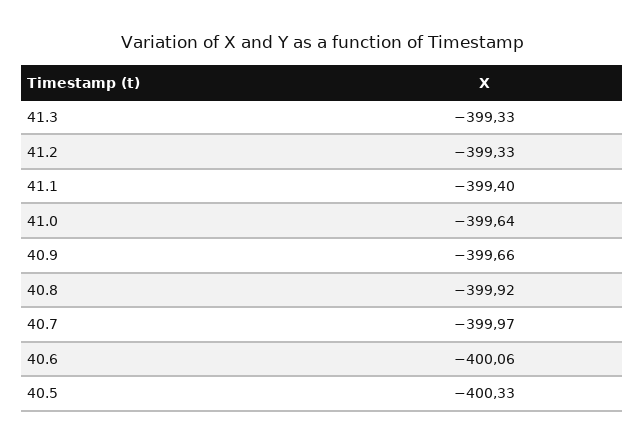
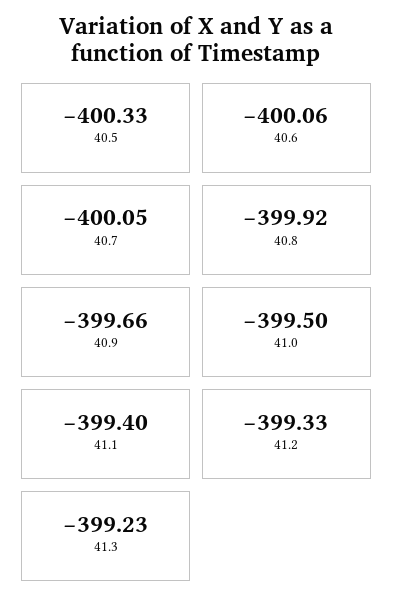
  {
-   "41.3": -399.33,
+   "41.3": -399.23,
    "41.2": -399.33,
    "41.1": -399.4,
-   "41.0": -399.64,
+   "41.0": -399.5,
    "40.9": -399.66,
    "40.8": -399.92,
-   "40.7": -399.97,
+   "40.7": -400.05,
    "40.6": -400.06,
    "40.5": -400.33
  }

